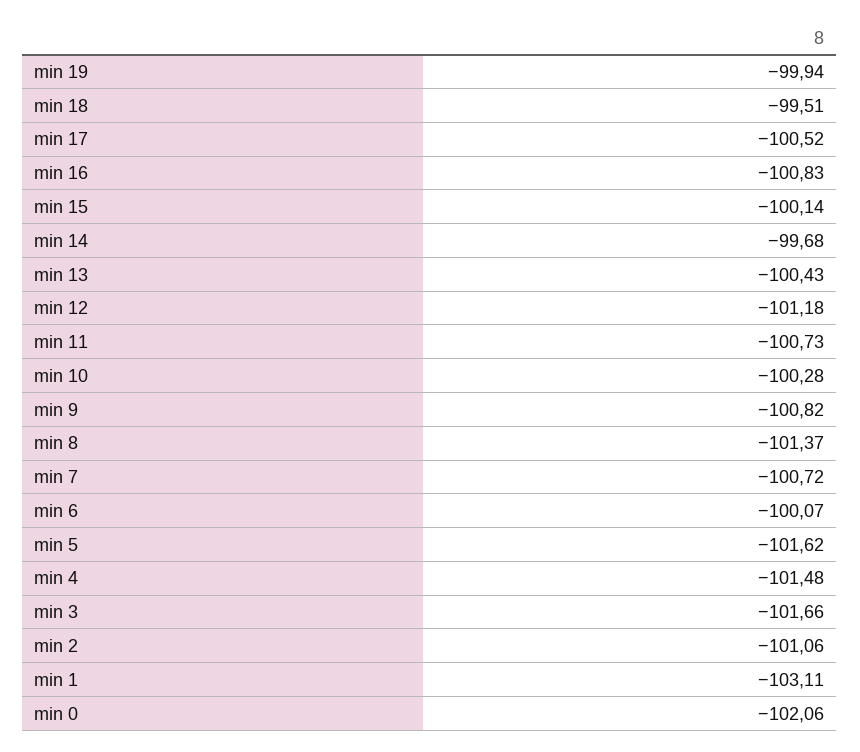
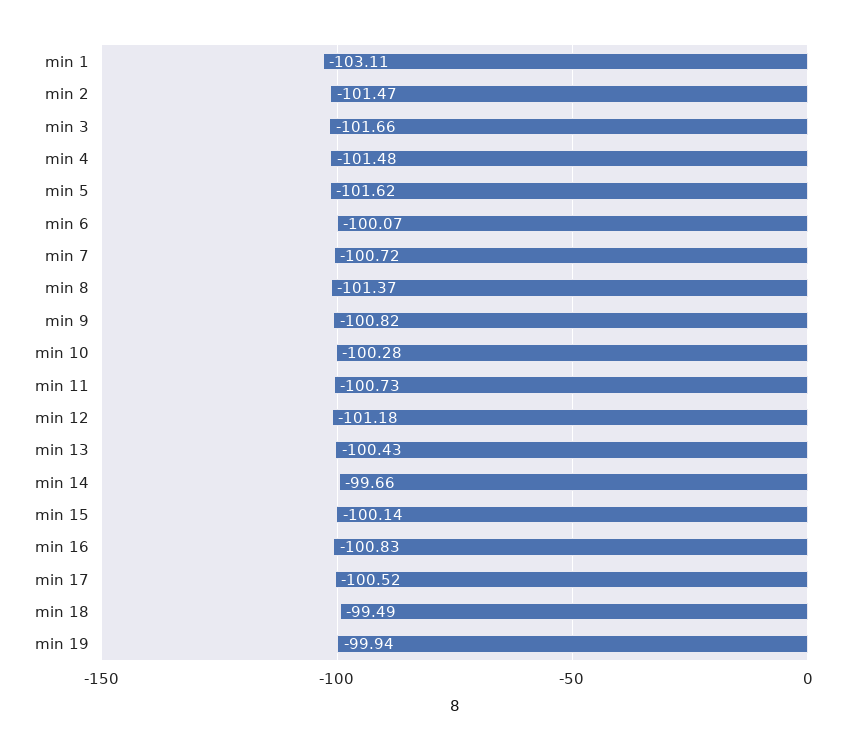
  {
    "min 19": -99.94,
-   "min 18": -99.51,
+   "min 18": -99.49,
    "min 17": -100.52,
    "min 16": -100.83,
    "min 15": -100.14,
-   "min 14": -99.68,
+   "min 14": -99.66,
    "min 13": -100.43,
    "min 12": -101.18,
    "min 11": -100.73,
    "min 10": -100.28,
    "min 9": -100.82,
    "min 8": -101.37,
    "min 7": -100.72,
    "min 6": -100.07,
    "min 5": -101.62,
    "min 4": -101.48,
    "min 3": -101.66,
-   "min 2": -101.06,
+   "min 2": -101.47,
-   "min 1": -103.11,
+   "min 1": -103.11
-   "min 0": -102.06
  }

